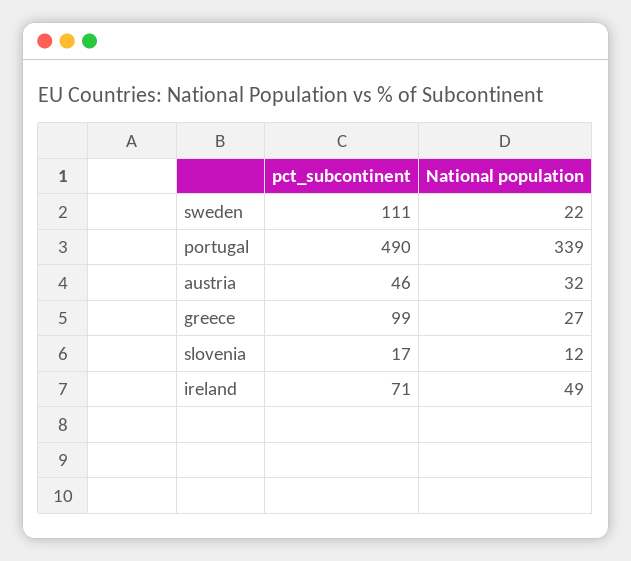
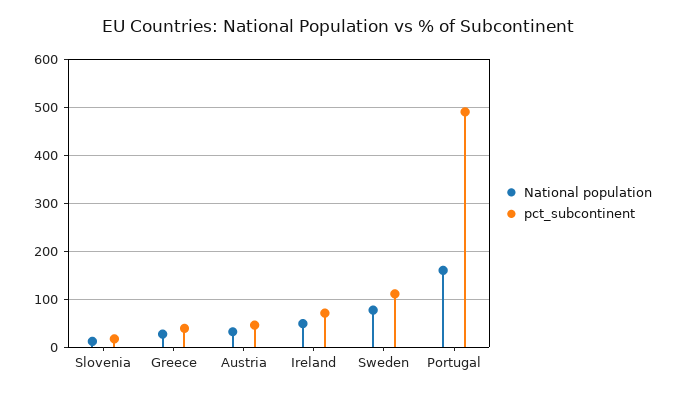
  {
    "pct_subcontinent": {
      "sweden": 111,
      "portugal": 490,
      "austria": 46,
-     "greece": 99,
+     "greece": 40,
      "slovenia": 17,
      "ireland": 71
    },
    "National population": {
-     "sweden": 22,
+     "sweden": 80,
-     "portugal": 339,
+     "portugal": 160,
      "austria": 32,
      "greece": 27,
      "slovenia": 12,
      "ireland": 49
    }
  }

